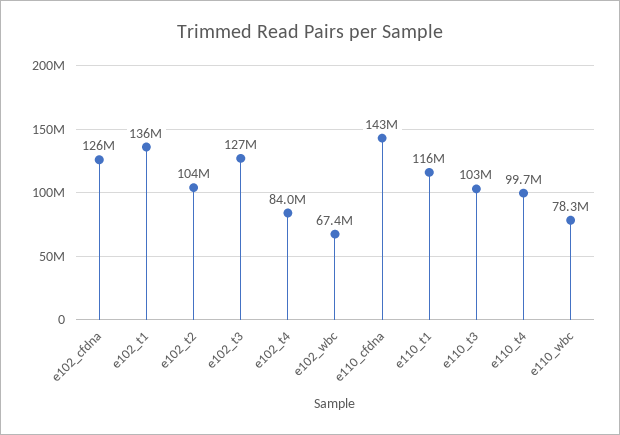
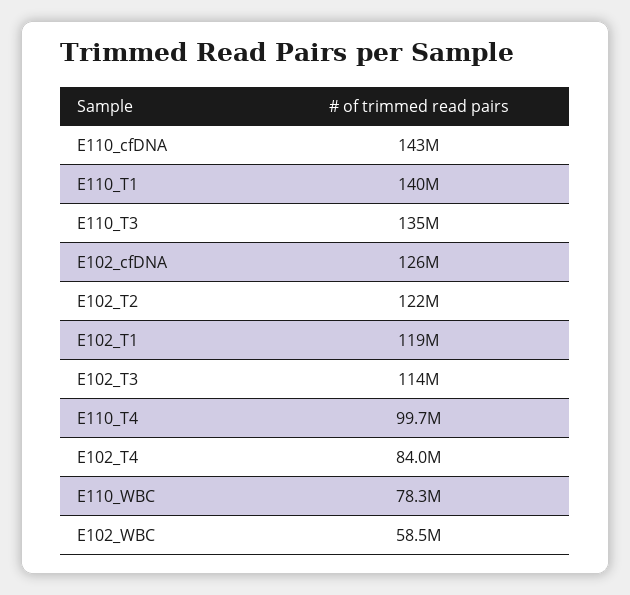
  {
    "e102_cfdna": 126000000,
-   "e102_t1": 136000000,
+   "e102_t1": 119000000,
-   "e102_t2": 104000000,
+   "e102_t2": 122000000,
-   "e102_t3": 127000000,
+   "e102_t3": 114000000,
    "e102_t4": 84000000,
-   "e102_wbc": 67400000,
+   "e102_wbc": 58500000,
    "e110_cfdna": 143000000,
-   "e110_t1": 116000000,
+   "e110_t1": 140000000,
-   "e110_t3": 103000000,
+   "e110_t3": 135000000,
    "e110_t4": 99700000,
    "e110_wbc": 78300000
  }

